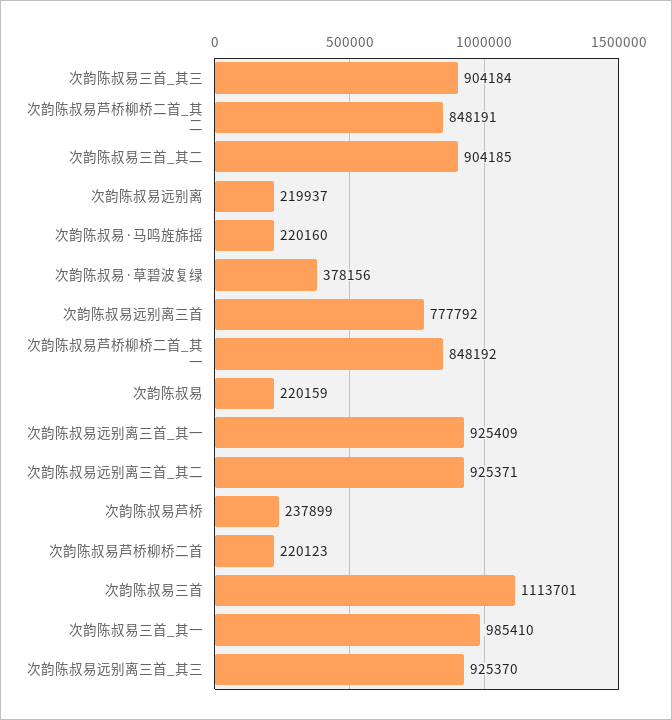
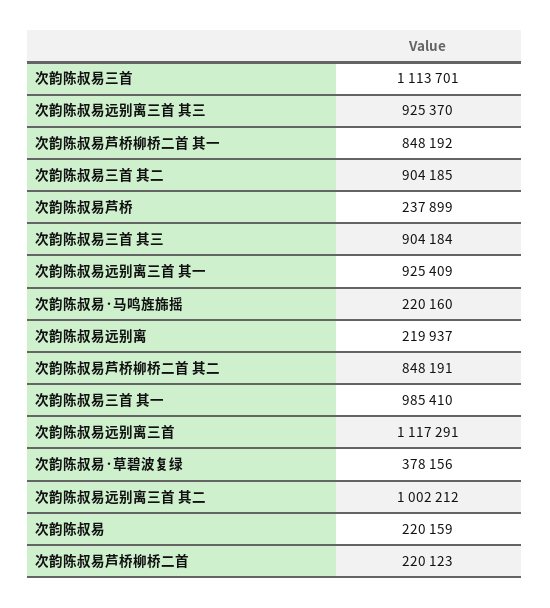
  {
    "次韵陈叔易三首_其三": 904184,
    "次韵陈叔易芦桥柳桥二首_其二": 848191,
    "次韵陈叔易三首_其二": 904185,
    "次韵陈叔易远别离": 219937,
    "次韵陈叔易·马鸣旌旆摇": 220160,
    "次韵陈叔易·草碧波复绿": 378156,
-   "次韵陈叔易远别离三首": 777792,
+   "次韵陈叔易远别离三首": 1117291,
    "次韵陈叔易芦桥柳桥二首_其一": 848192,
    "次韵陈叔易": 220159,
    "次韵陈叔易远别离三首_其一": 925409,
-   "次韵陈叔易远别离三首_其二": 925371,
+   "次韵陈叔易远别离三首_其二": 1002212,
    "次韵陈叔易芦桥": 237899,
    "次韵陈叔易芦桥柳桥二首": 220123,
    "次韵陈叔易三首": 1113701,
    "次韵陈叔易三首_其一": 985410,
    "次韵陈叔易远别离三首_其三": 925370
  }

